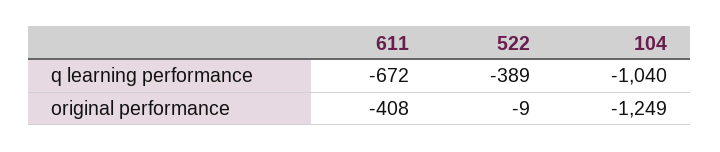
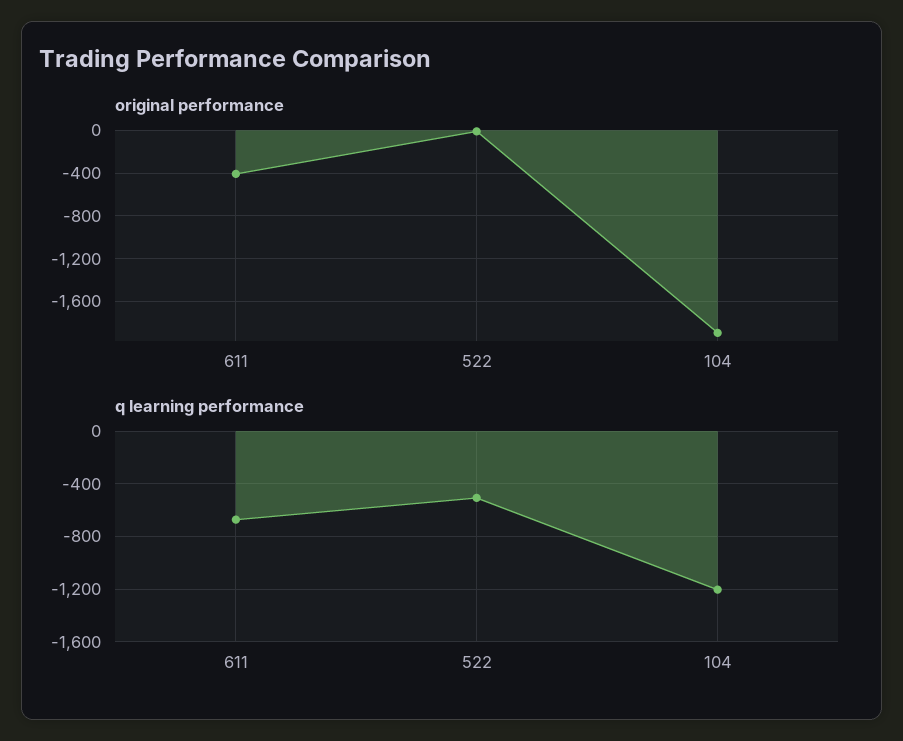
  {
    "q learning performance": {
      "611": -672,
-     "522": -389,
+     "522": -500,
-     "104": -1040
+     "104": -1200
    },
    "original performance": {
      "611": -408,
      "522": -9,
-     "104": -1249
+     "104": -1900
    }
  }

